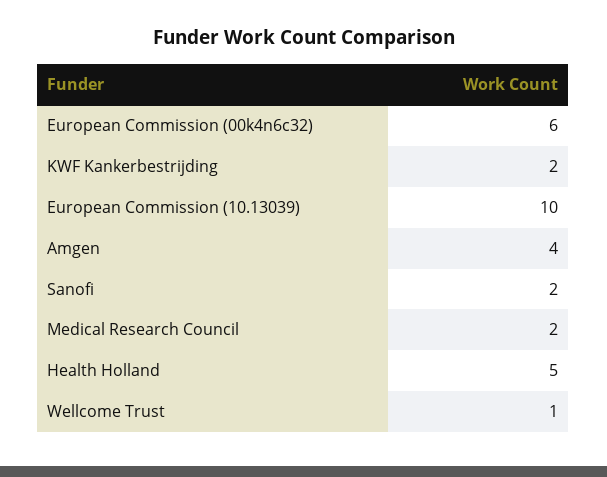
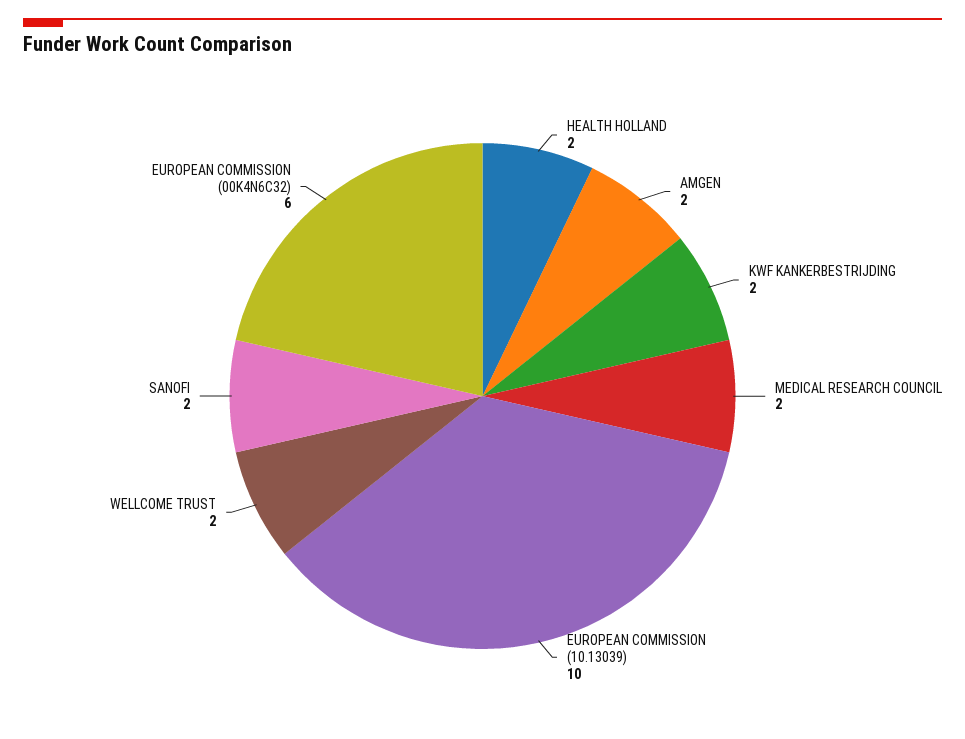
  {
    "European Commission (00k4n6c32)": 6,
    "KWF Kankerbestrijding": 2,
    "European Commission (10.13039)": 10,
-   "Amgen": 4,
+   "Amgen": 2,
    "Sanofi": 2,
    "Medical Research Council": 2,
-   "Health Holland": 5,
+   "Health Holland": 2,
-   "Wellcome Trust": 1
+   "Wellcome Trust": 2
  }

